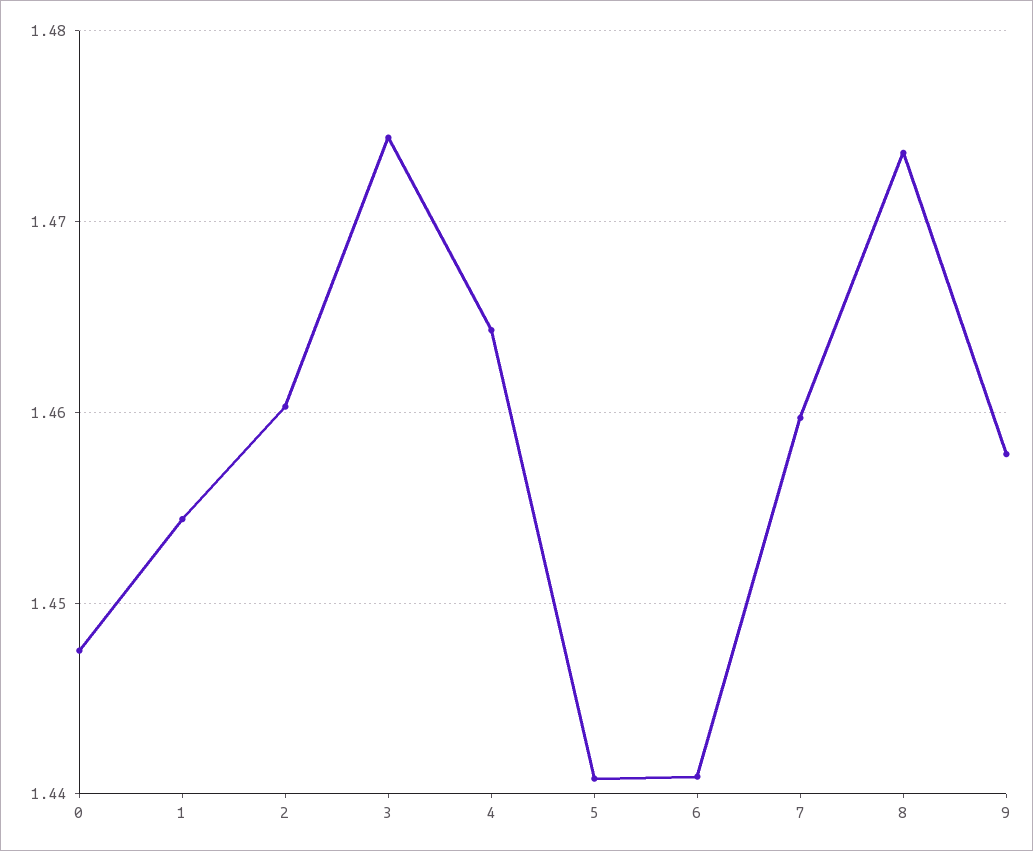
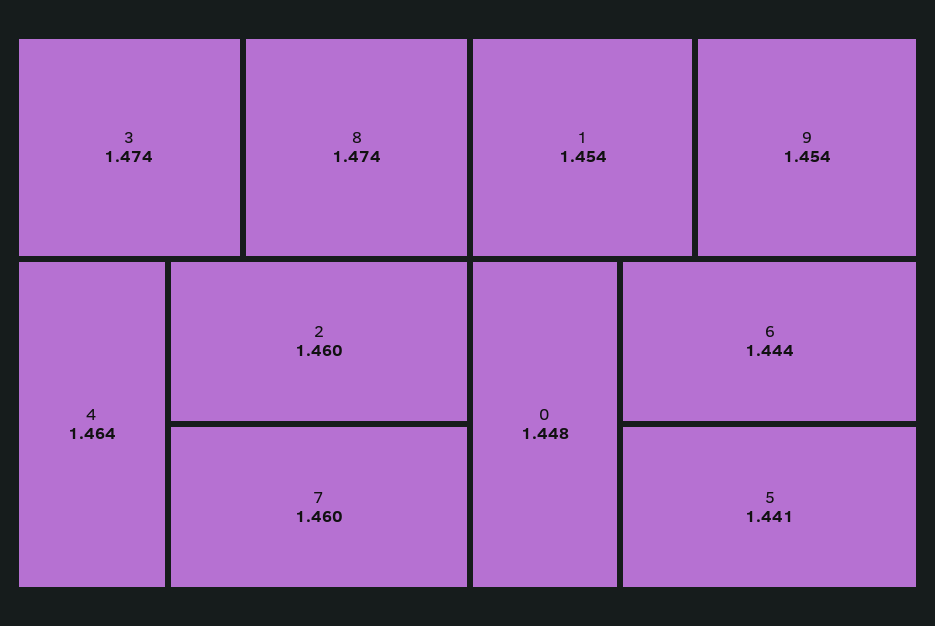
  {
    "0": 1.448,
    "1": 1.454,
    "2": 1.46,
    "3": 1.474,
    "4": 1.464,
    "5": 1.441,
-   "6": 1.441,
+   "6": 1.444,
    "7": 1.46,
    "8": 1.474,
-   "9": 1.458
+   "9": 1.454
  }

